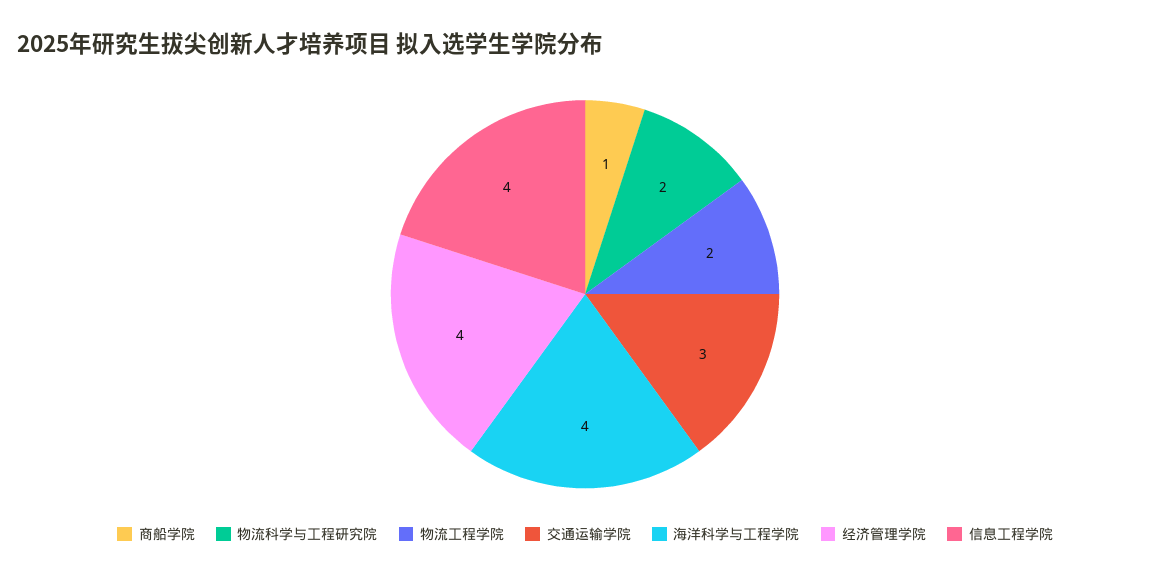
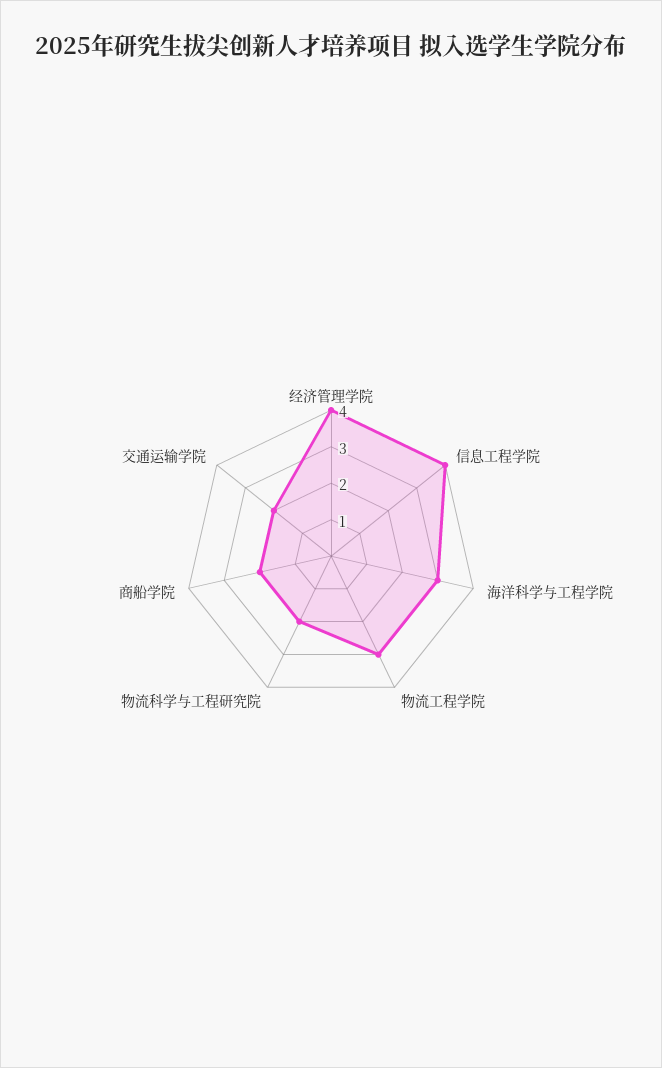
  {
-   "商船学院": 1,
+   "商船学院": 2,
    "物流科学与工程研究院": 2,
-   "物流工程学院": 2,
+   "物流工程学院": 3,
-   "交通运输学院": 3,
+   "交通运输学院": 2,
-   "海洋科学与工程学院": 4,
+   "海洋科学与工程学院": 3,
    "经济管理学院": 4,
    "信息工程学院": 4
  }

